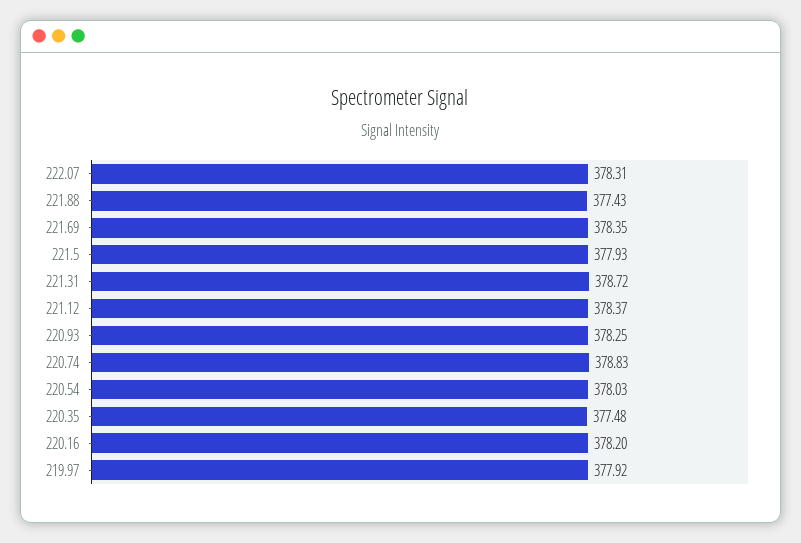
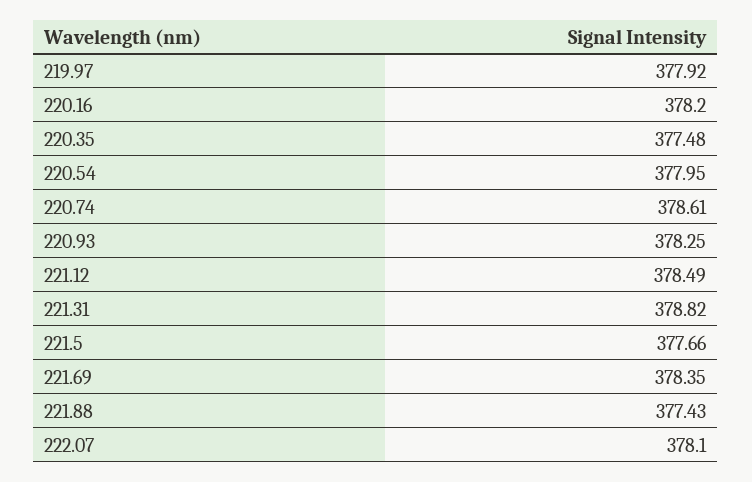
  {
-   "222.07": 378.31,
+   "222.07": 378.1,
    "221.88": 377.43,
    "221.69": 378.35,
-   "221.5": 377.93,
+   "221.5": 377.66,
-   "221.31": 378.72,
+   "221.31": 378.82,
-   "221.12": 378.37,
+   "221.12": 378.49,
    "220.93": 378.25,
-   "220.74": 378.83,
+   "220.74": 378.61,
-   "220.54": 378.03,
+   "220.54": 377.95,
    "220.35": 377.48,
    "220.16": 378.2,
    "219.97": 377.92
  }

